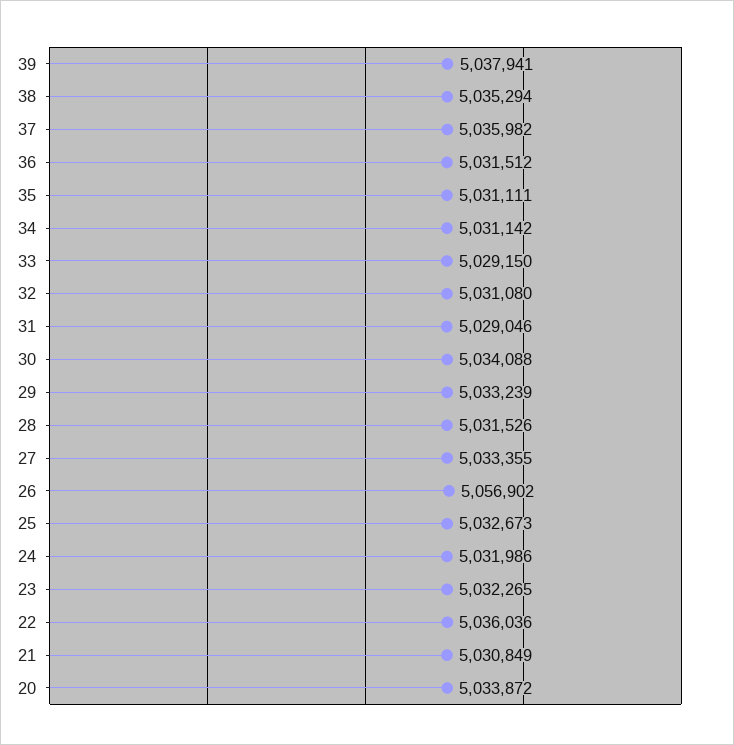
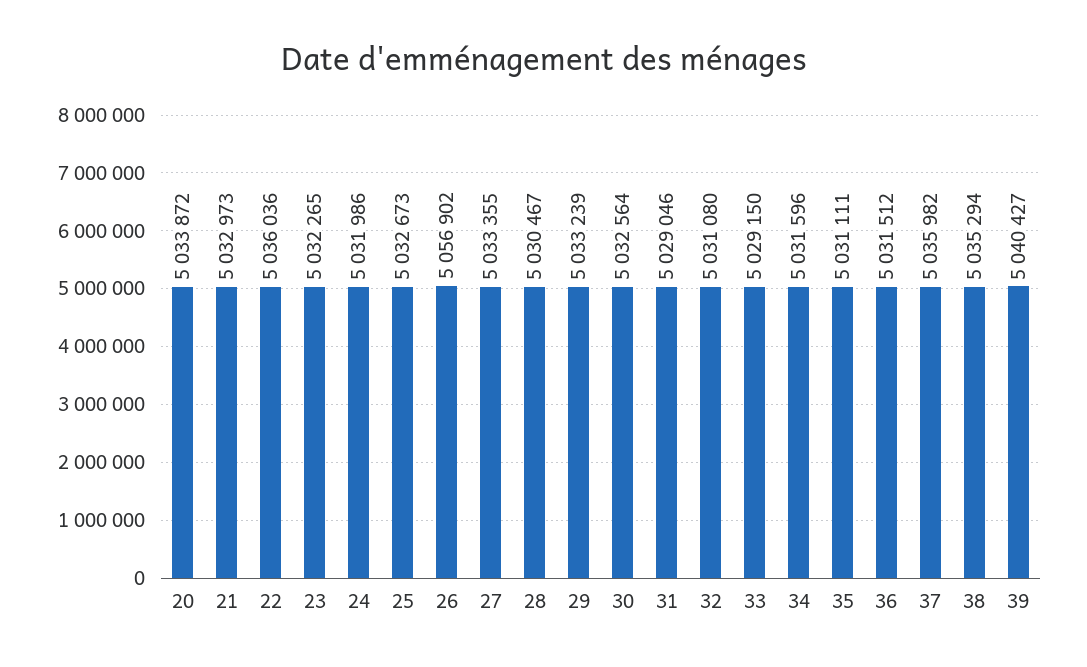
  {
-   "39": 5037941,
+   "39": 5040427,
    "38": 5035294,
    "37": 5035982,
    "36": 5031512,
    "35": 5031111,
-   "34": 5031142,
+   "34": 5031596,
    "33": 5029150,
    "32": 5031080,
    "31": 5029046,
-   "30": 5034088,
+   "30": 5032564,
    "29": 5033239,
-   "28": 5031526,
+   "28": 5030467,
    "27": 5033355,
    "26": 5056902,
    "25": 5032673,
    "24": 5031986,
    "23": 5032265,
    "22": 5036036,
-   "21": 5030849,
+   "21": 5032973,
    "20": 5033872
  }

